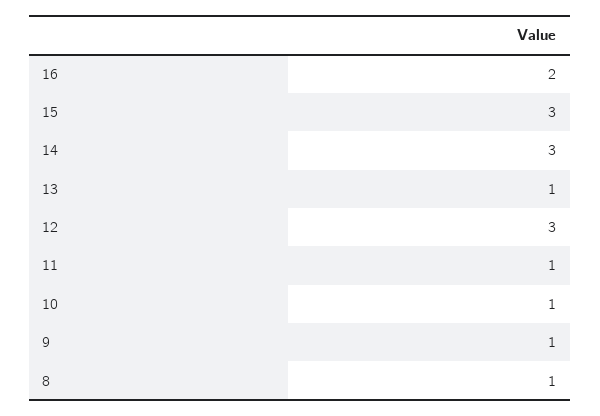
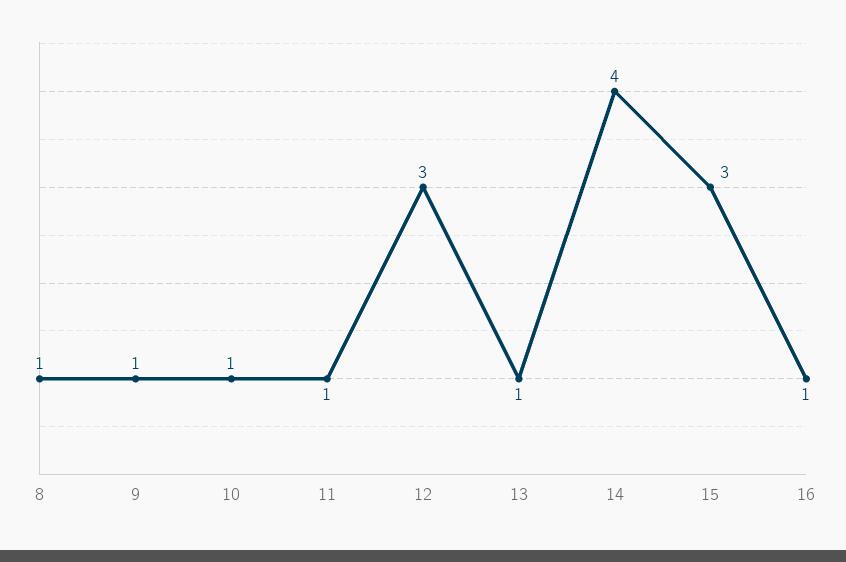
  {
-   "16": 2,
+   "16": 1,
    "15": 3,
-   "14": 3,
+   "14": 4,
    "13": 1,
    "12": 3,
    "11": 1,
    "10": 1,
    "9": 1,
    "8": 1
  }

